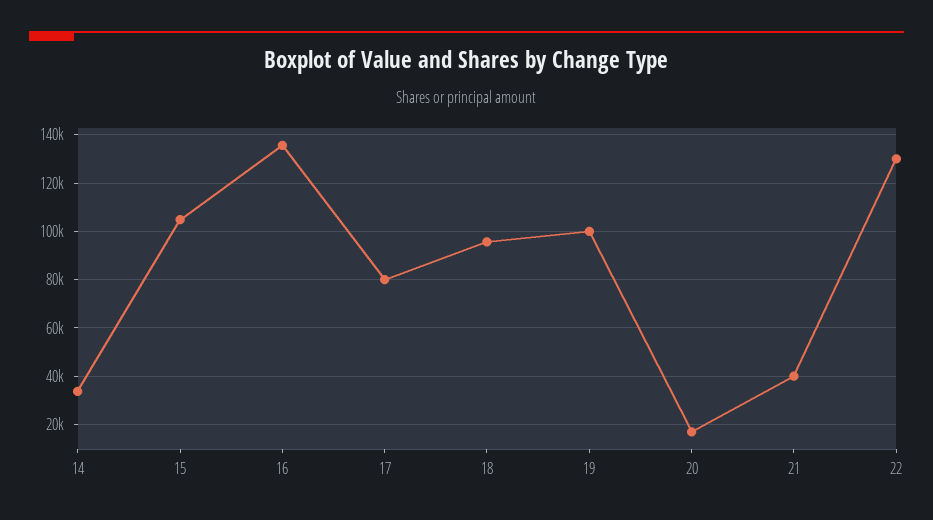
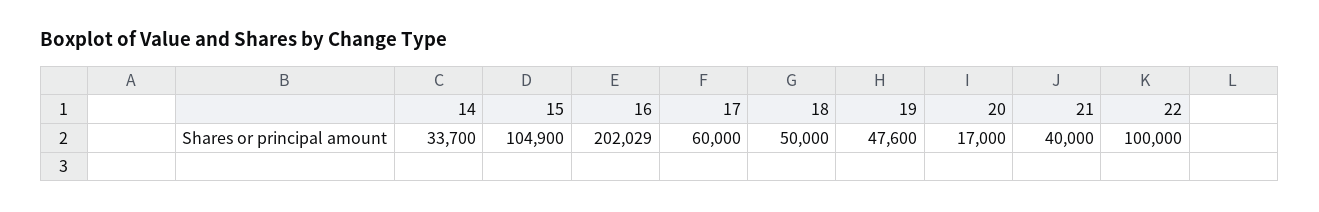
  {
    "14": 33700,
    "15": 104900,
-   "16": 135000,
+   "16": 202029,
-   "17": 80000,
+   "17": 60000,
-   "18": 95000,
+   "18": 50000,
-   "19": 100000,
+   "19": 47600,
    "20": 17000,
    "21": 40000,
-   "22": 130000
+   "22": 100000
  }

